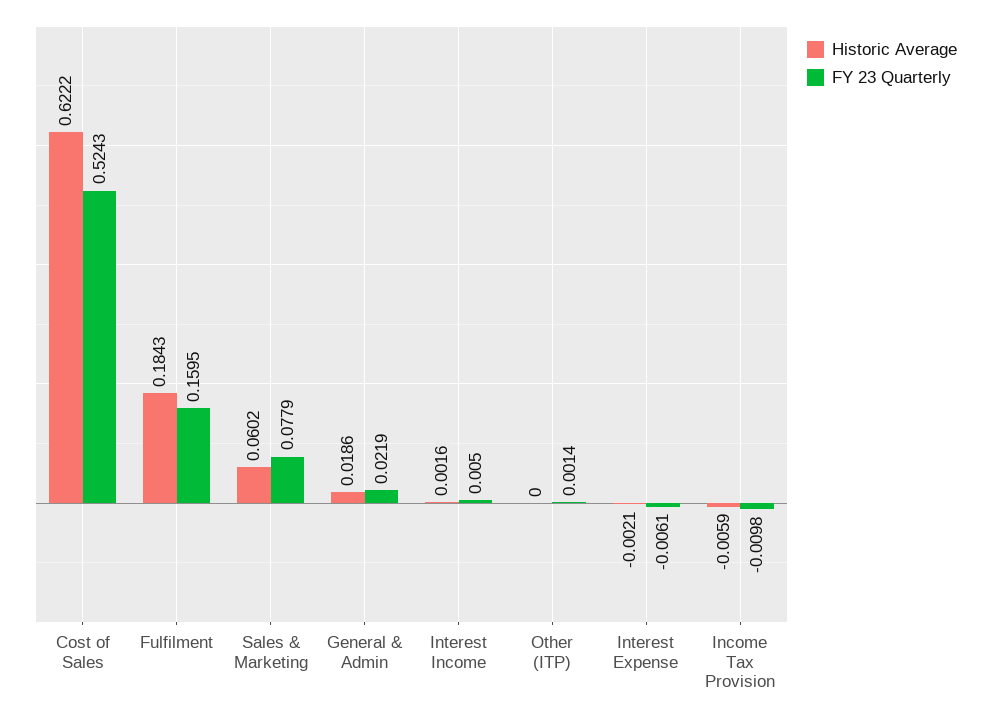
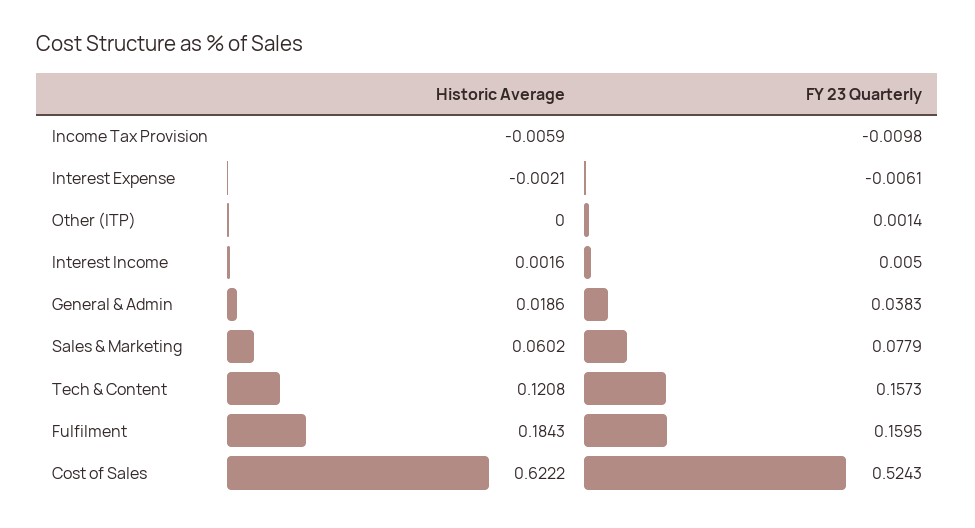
  {
    "Historic Average": {
      "Cost of Sales": 0.6222,
      "Fulfilment": 0.1843,
      "Sales & Marketing": 0.0602,
      "General & Admin": 0.0186,
      "Interest Income": 0.0016,
      "Other (ITP)": 0,
      "Interest Expense": -0.0021,
-     "Income Tax Provision": -0.0059
+     "Income Tax Provision": -0.0059,
+     "Tech & Content": 0.1208
    },
    "FY 23 Quarterly": {
      "Cost of Sales": 0.5243,
      "Fulfilment": 0.1595,
      "Sales & Marketing": 0.0779,
-     "General & Admin": 0.0219,
+     "General & Admin": 0.0383,
      "Interest Income": 0.005,
      "Other (ITP)": 0.0014,
      "Interest Expense": -0.0061,
-     "Income Tax Provision": -0.0098
+     "Income Tax Provision": -0.0098,
+     "Tech & Content": 0.1573
    }
  }

